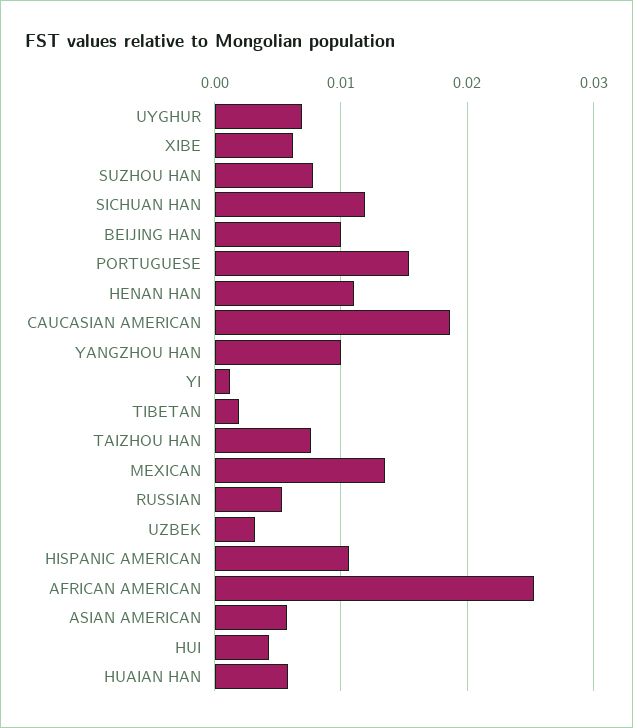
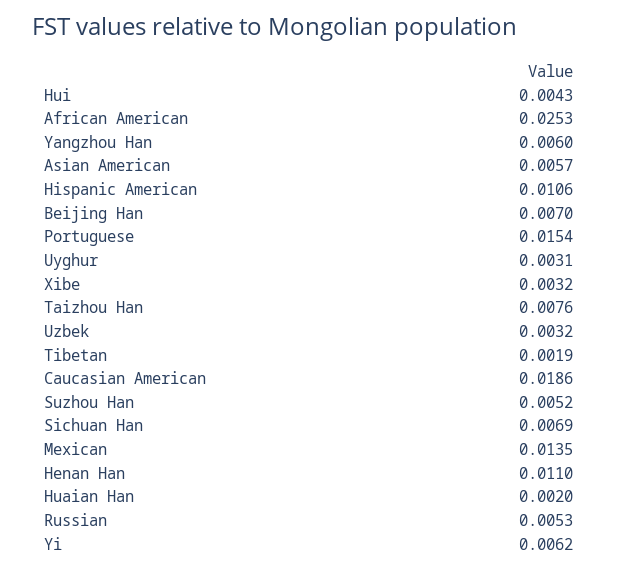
  {
-   "UYGHUR": 0.007,
+   "UYGHUR": 0.0031,
-   "XIBE": 0.006,
+   "XIBE": 0.0032,
-   "SUZHOU HAN": 0.008,
+   "SUZHOU HAN": 0.0052,
-   "SICHUAN HAN": 0.012,
+   "SICHUAN HAN": 0.0069,
-   "BEIJING HAN": 0.01,
+   "BEIJING HAN": 0.007,
    "PORTUGUESE": 0.0154,
    "HENAN HAN": 0.011,
    "CAUCASIAN AMERICAN": 0.0186,
-   "YANGZHOU HAN": 0.01,
+   "YANGZHOU HAN": 0.006,
-   "YI": 0.001,
+   "YI": 0.0062,
    "TIBETAN": 0.0019,
    "TAIZHOU HAN": 0.0076,
    "MEXICAN": 0.0135,
    "RUSSIAN": 0.0053,
    "UZBEK": 0.0032,
    "HISPANIC AMERICAN": 0.0106,
    "AFRICAN AMERICAN": 0.0253,
    "ASIAN AMERICAN": 0.0057,
    "HUI": 0.0043,
-   "HUAIAN HAN": 0.006
+   "HUAIAN HAN": 0.002
  }

